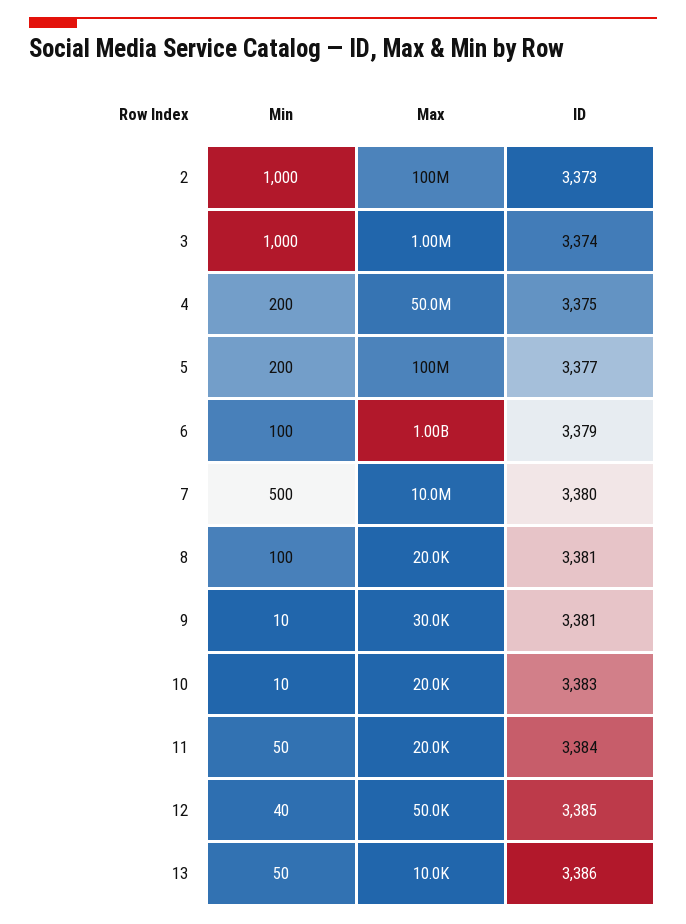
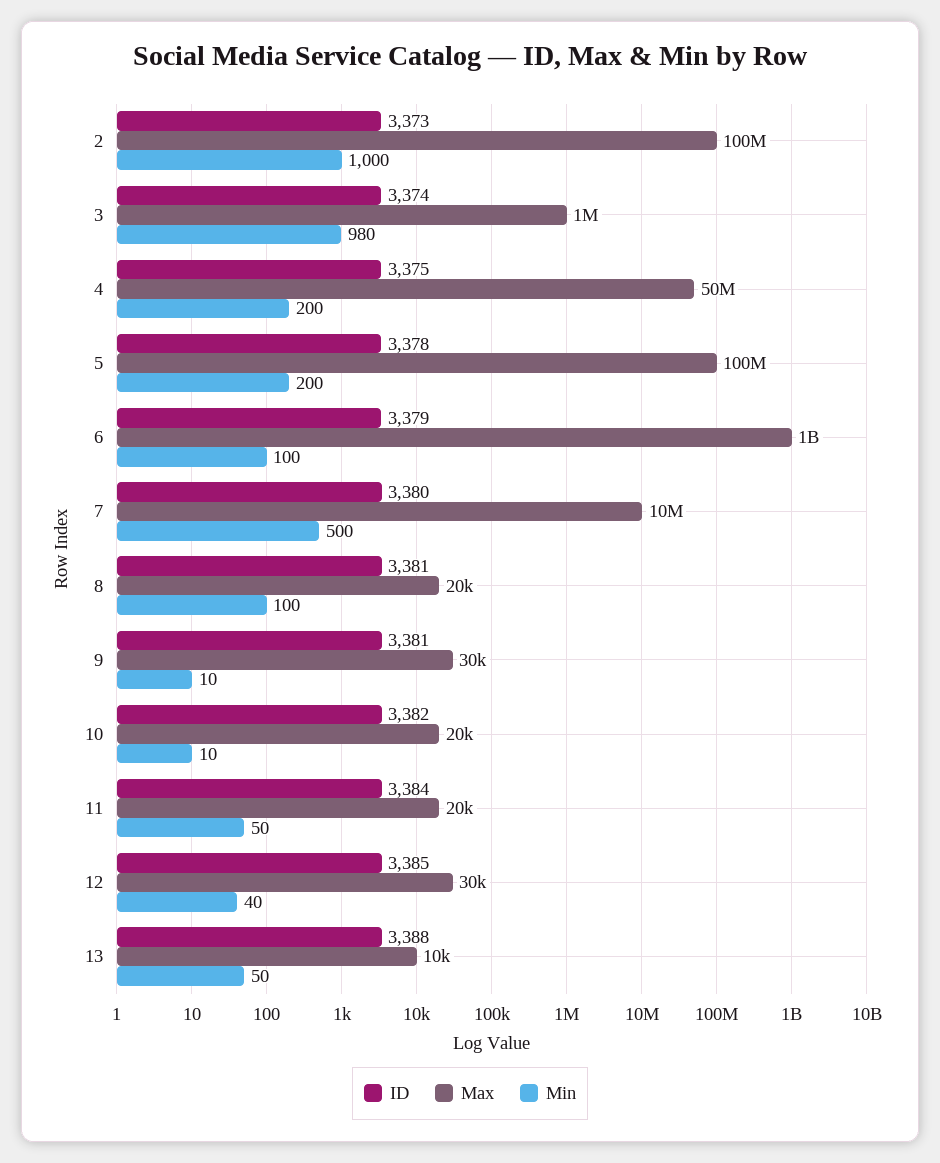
  {
    "Min": {
      "2": 1000,
-     "3": 1000,
+     "3": 980,
      "4": 200,
      "5": 200,
      "6": 100,
      "7": 500,
      "8": 100,
      "9": 10,
      "10": 10,
      "11": 50,
      "12": 40,
      "13": 50
    },
    "Max": {
      "2": 100000000,
      "3": 1000000,
      "4": 50000000,
      "5": 100000000,
      "6": 1000000000,
      "7": 10000000,
      "8": 20000,
      "9": 30000,
      "10": 20000,
      "11": 20000,
-     "12": 50000,
+     "12": 30000,
      "13": 10000
    },
    "ID": {
      "2": 3373,
      "3": 3374,
      "4": 3375,
-     "5": 3377,
+     "5": 3378,
      "6": 3379,
      "7": 3380,
      "8": 3381,
      "9": 3381,
-     "10": 3383,
+     "10": 3382,
      "11": 3384,
      "12": 3385,
-     "13": 3386
+     "13": 3388
    }
  }

